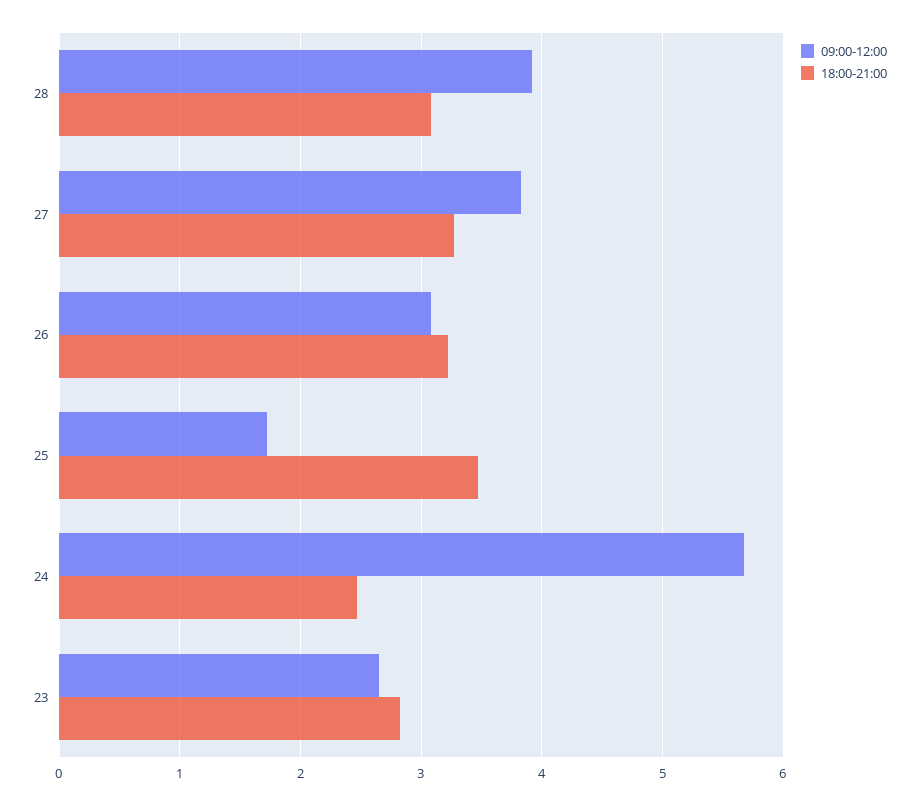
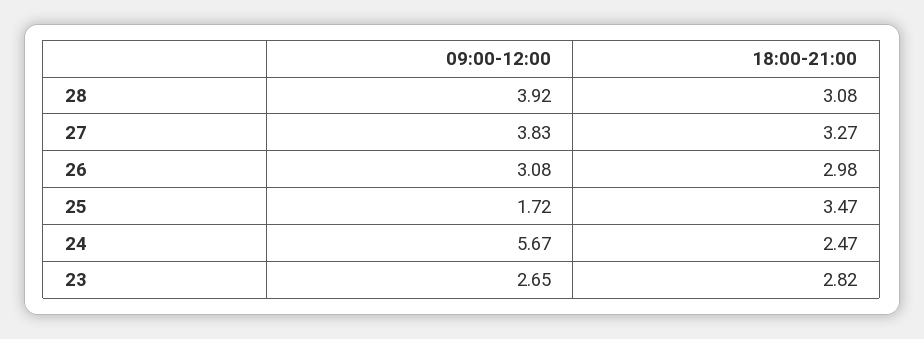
  {
    "09:00-12:00": {
      "28": 3.92,
      "27": 3.83,
      "26": 3.08,
      "25": 1.72,
      "24": 5.67,
      "23": 2.65
    },
    "18:00-21:00": {
      "28": 3.08,
      "27": 3.27,
-     "26": 3.2,
+     "26": 2.98,
      "25": 3.47,
      "24": 2.47,
      "23": 2.82
    }
  }

